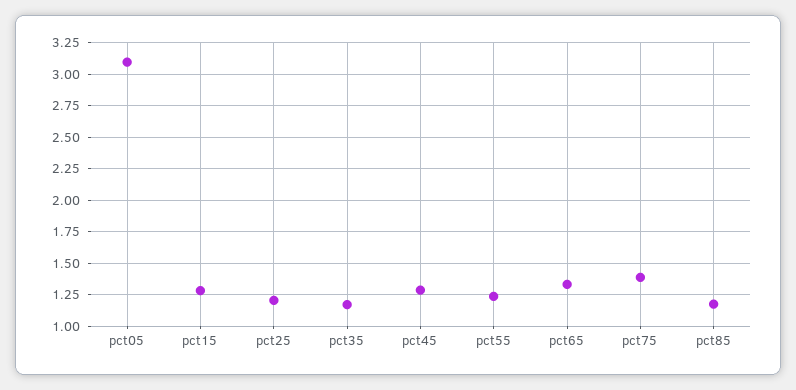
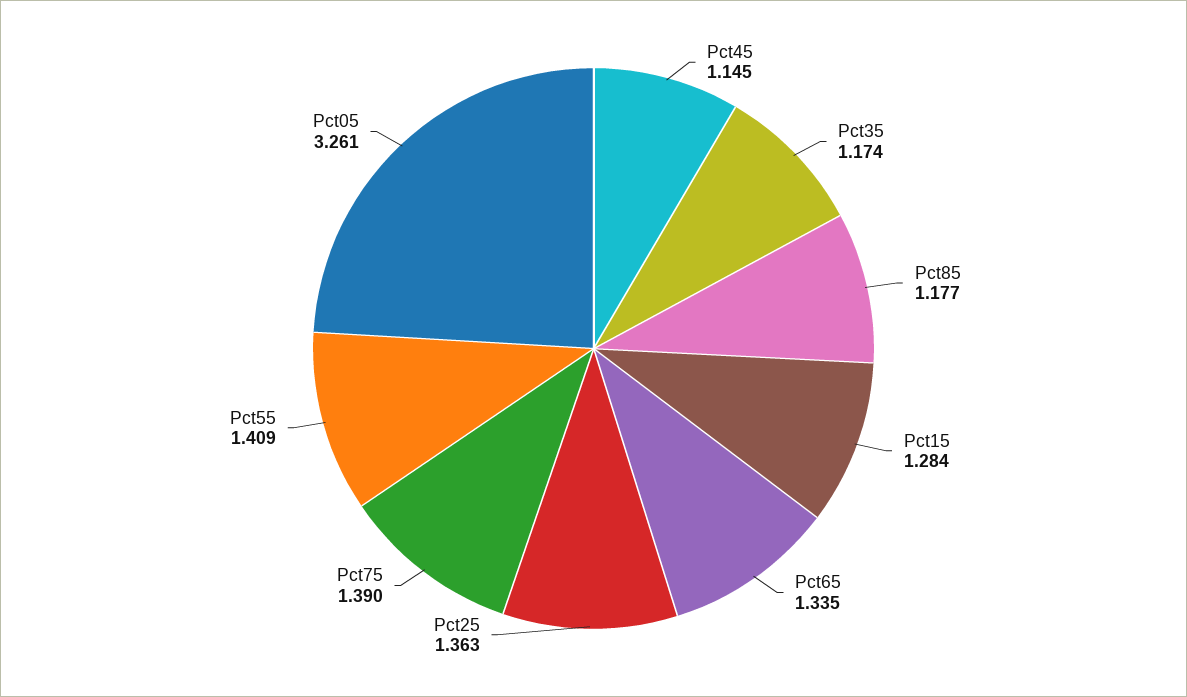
  {
-   "pct05": 3.1,
+   "pct05": 3.261,
    "pct15": 1.284,
-   "pct25": 1.2,
+   "pct25": 1.363,
    "pct35": 1.174,
-   "pct45": 1.3,
+   "pct45": 1.145,
-   "pct55": 1.25,
+   "pct55": 1.409,
    "pct65": 1.335,
    "pct75": 1.39,
    "pct85": 1.177
  }

